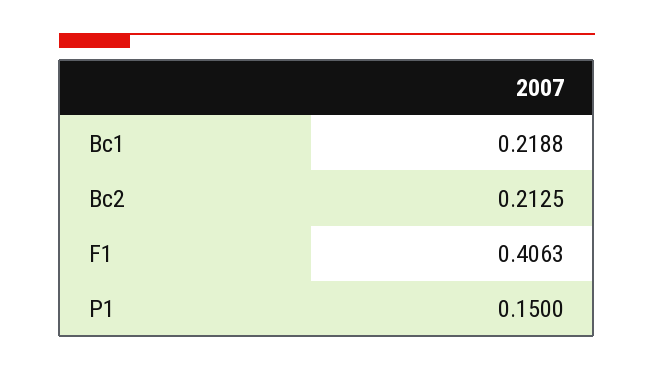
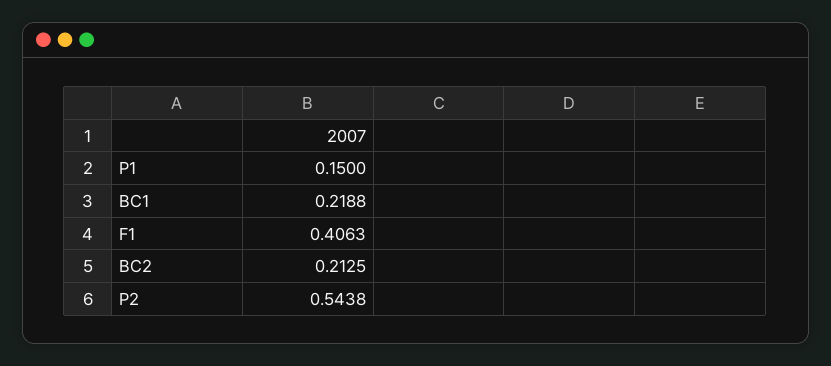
  {
    "Bc1": 0.2188,
    "Bc2": 0.2125,
    "F1": 0.4063,
-   "P1": 0.15
+   "P1": 0.15,
+   "P2": 0.5438
  }

